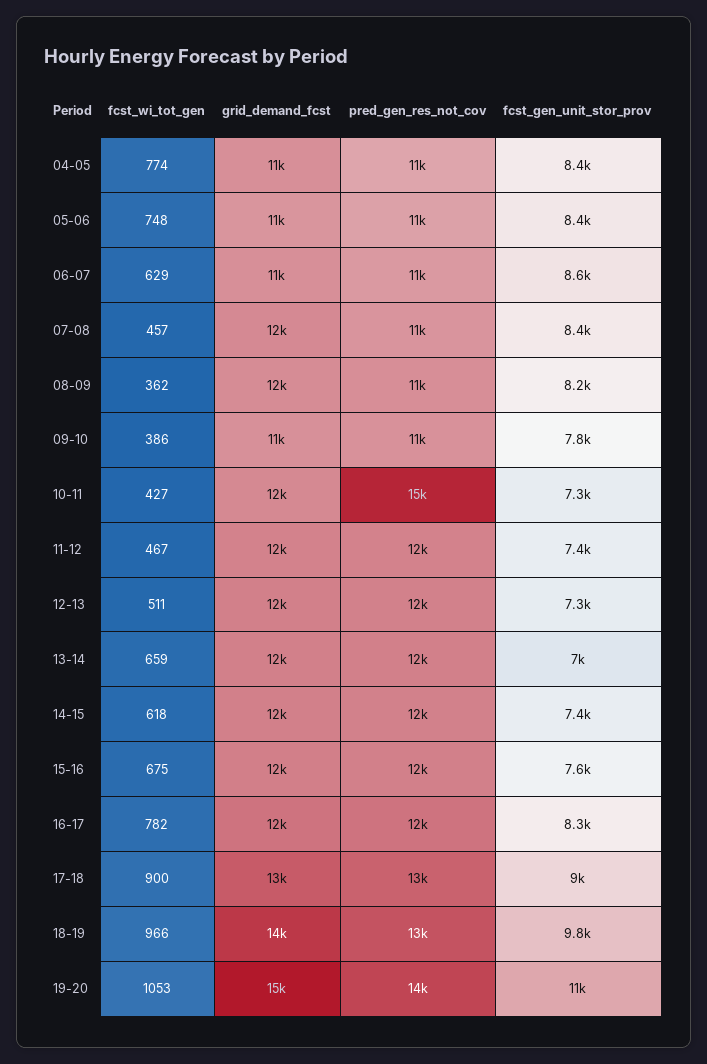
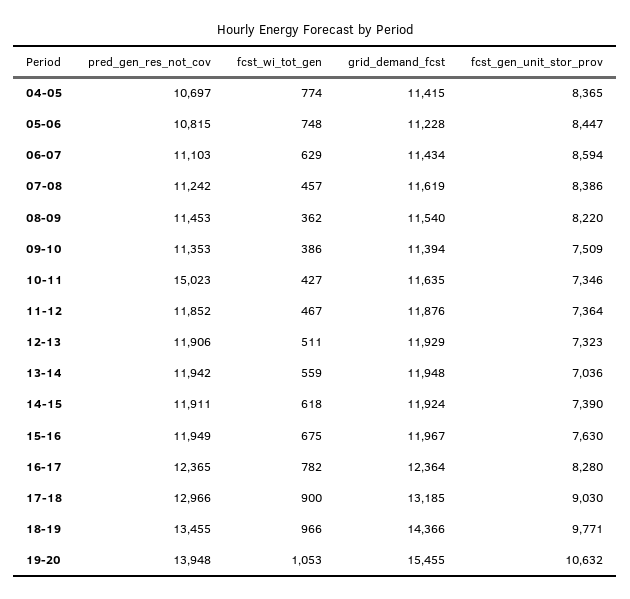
  {
    "fcst_wi_tot_gen": {
      "04-05": 774,
      "05-06": 748,
      "06-07": 629,
      "07-08": 457,
      "08-09": 362,
      "09-10": 386,
      "10-11": 427,
      "11-12": 467,
      "12-13": 511,
-     "13-14": 659,
+     "13-14": 559,
      "14-15": 618,
      "15-16": 675,
      "16-17": 782,
      "17-18": 900,
      "18-19": 966,
      "19-20": 1053
    },
    "grid_demand_fcst": {
      "04-05": 11415,
      "05-06": 11228,
      "06-07": 11434,
      "07-08": 11619,
      "08-09": 11540,
      "09-10": 11394,
      "10-11": 11635,
      "11-12": 11876,
      "12-13": 11929,
      "13-14": 11948,
      "14-15": 11924,
      "15-16": 11967,
      "16-17": 12364,
      "17-18": 13185,
      "18-19": 14366,
      "19-20": 15455
    },
    "pred_gen_res_not_cov": {
      "04-05": 10697,
      "05-06": 10815,
      "06-07": 11103,
      "07-08": 11242,
      "08-09": 11453,
      "09-10": 11353,
      "10-11": 15023,
      "11-12": 11852,
      "12-13": 11906,
      "13-14": 11942,
      "14-15": 11911,
      "15-16": 11949,
      "16-17": 12365,
      "17-18": 12966,
      "18-19": 13455,
      "19-20": 13948
    },
    "fcst_gen_unit_stor_prov": {
      "04-05": 8365,
      "05-06": 8447,
      "06-07": 8594,
      "07-08": 8386,
      "08-09": 8220,
-     "09-10": 7800,
+     "09-10": 7509,
      "10-11": 7346,
      "11-12": 7364,
      "12-13": 7323,
      "13-14": 7036,
      "14-15": 7390,
      "15-16": 7630,
      "16-17": 8280,
      "17-18": 9030,
      "18-19": 9771,
      "19-20": 10632
    }
  }

